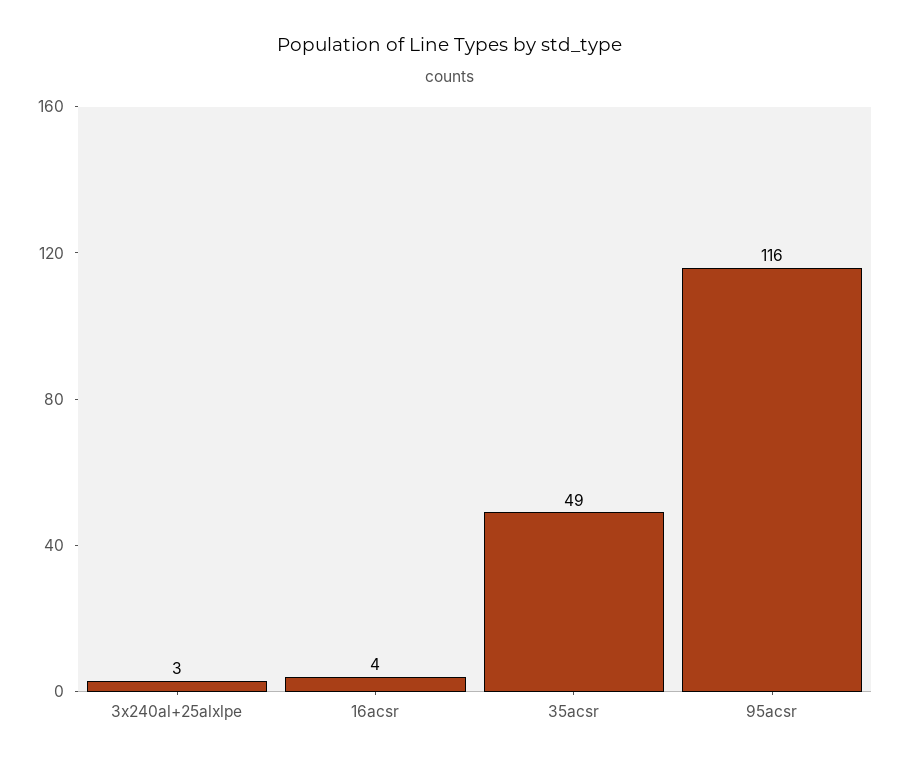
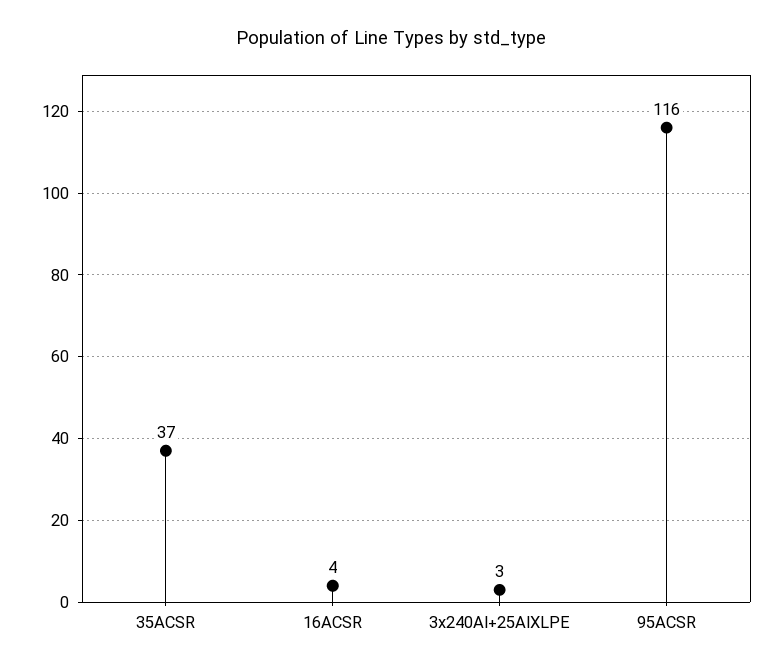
  {
    "3x240al+25alxlpe": 3,
    "16acsr": 4,
-   "35acsr": 49,
+   "35acsr": 37,
    "95acsr": 116
  }

